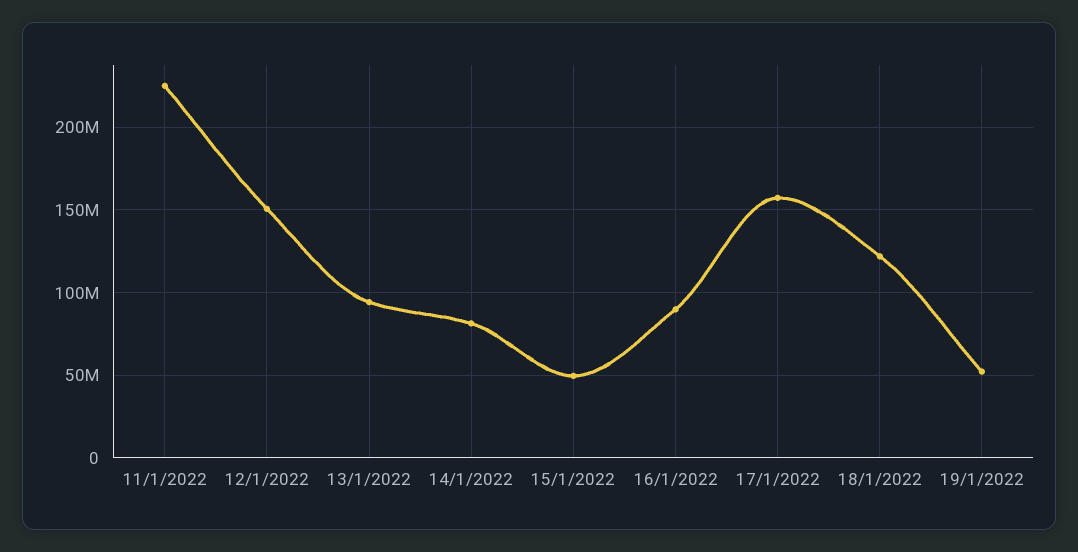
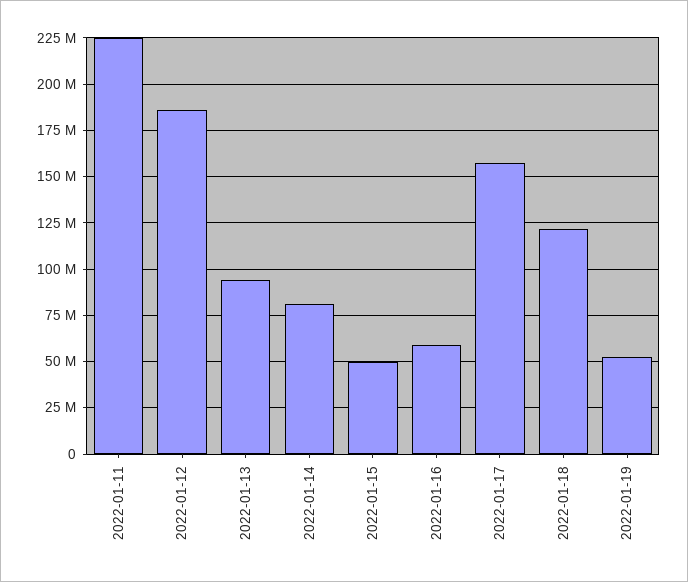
  {
    "11/1/2022": 225000000,
-   "12/1/2022": 150000000,
+   "12/1/2022": 185000000,
    "13/1/2022": 95000000,
    "14/1/2022": 80000000,
    "15/1/2022": 50000000,
-   "16/1/2022": 90000000,
+   "16/1/2022": 60000000,
    "17/1/2022": 155000000,
    "18/1/2022": 120000000,
    "19/1/2022": 50000000
  }

